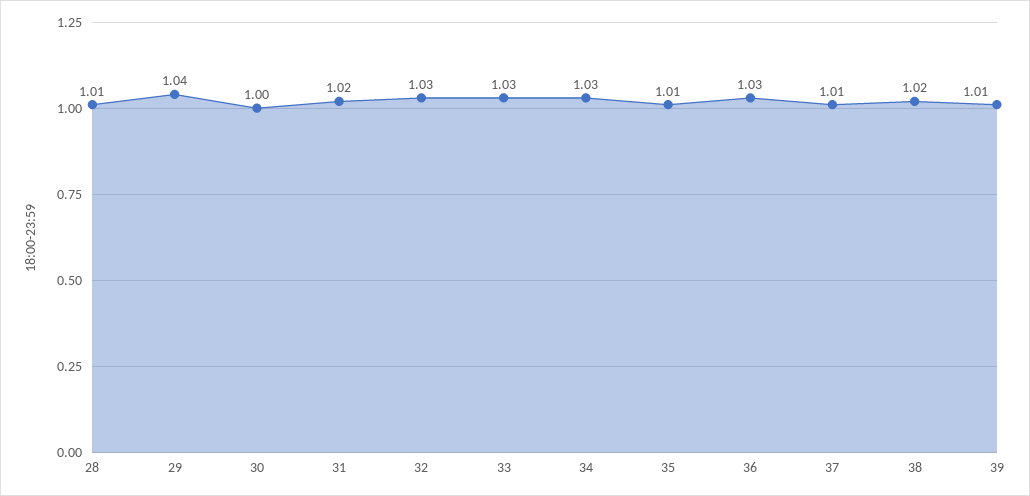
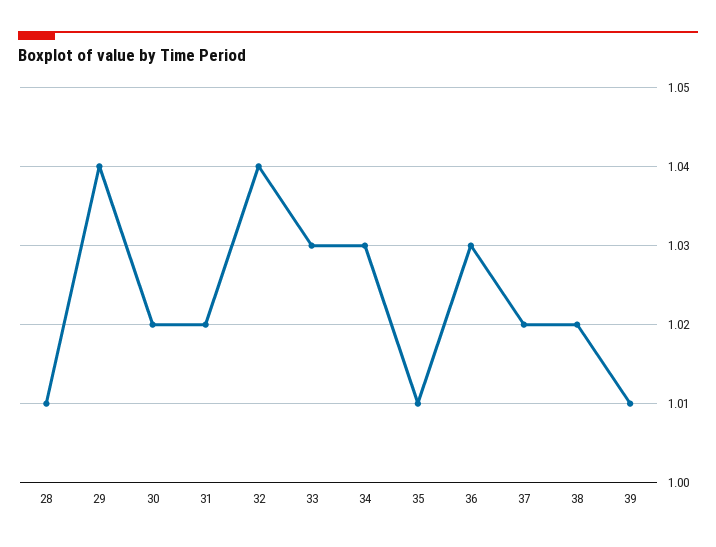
  {
    "28": 1.01,
    "29": 1.04,
-   "30": 1,
+   "30": 1.02,
    "31": 1.02,
-   "32": 1.03,
+   "32": 1.04,
    "33": 1.03,
    "34": 1.03,
    "35": 1.01,
    "36": 1.03,
-   "37": 1.01,
+   "37": 1.02,
    "38": 1.02,
    "39": 1.01
  }

